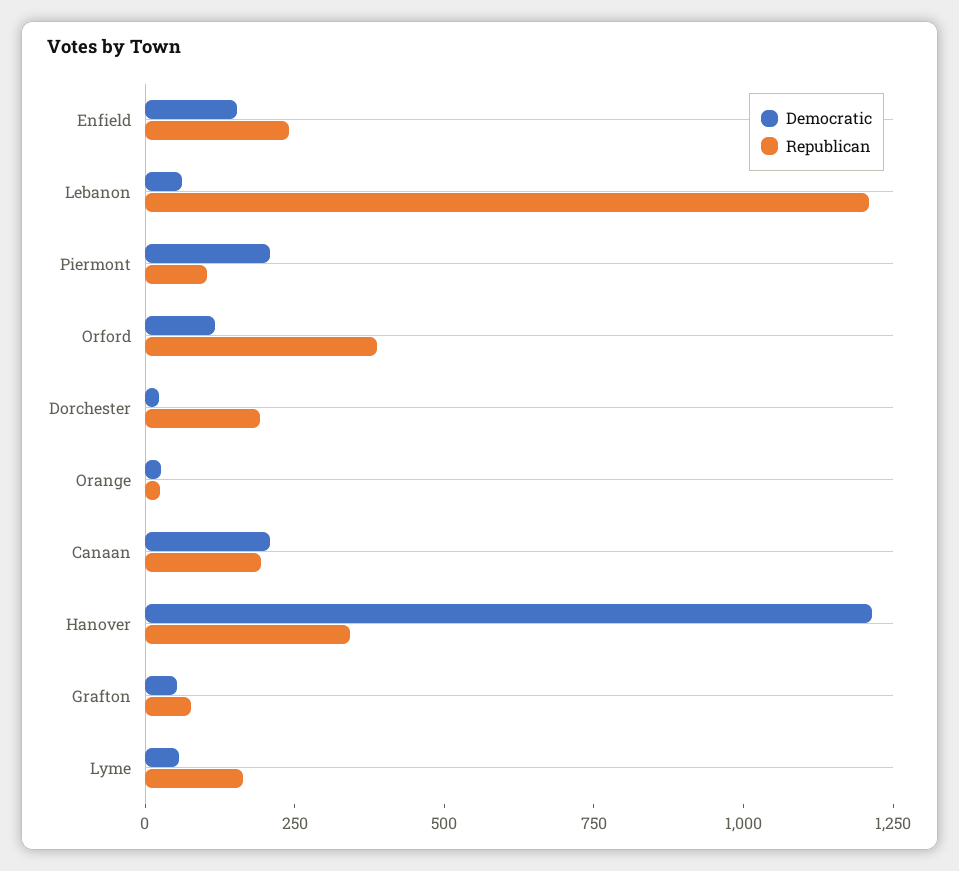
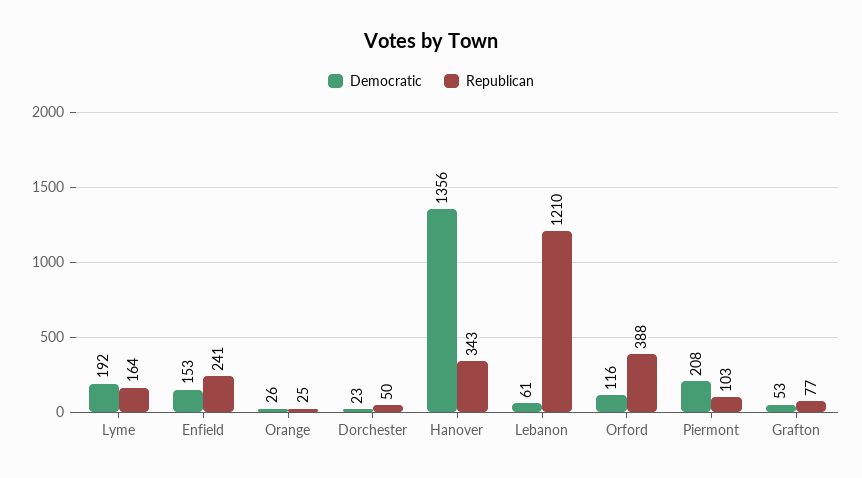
  {
    "Democratic": {
      "Enfield": 153,
      "Lebanon": 61,
      "Piermont": 208,
      "Orford": 116,
      "Dorchester": 23,
      "Orange": 26,
-     "Canaan": 200,
-     "Hanover": 1200,
+     "Hanover": 1356,
      "Grafton": 53,
-     "Lyme": 50
+     "Lyme": 192
    },
    "Republican": {
      "Enfield": 241,
      "Lebanon": 1210,
      "Piermont": 103,
      "Orford": 388,
-     "Dorchester": 200,
+     "Dorchester": 50,
      "Orange": 25,
-     "Canaan": 200,
      "Hanover": 343,
      "Grafton": 77,
      "Lyme": 164
    }
  }

